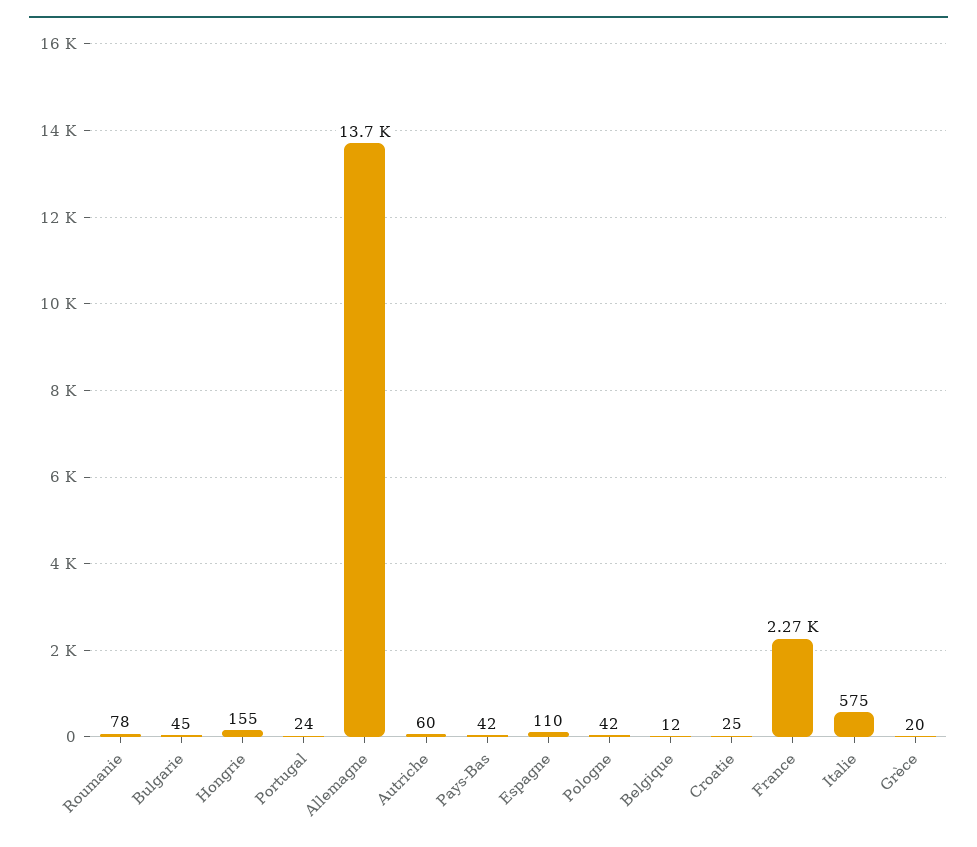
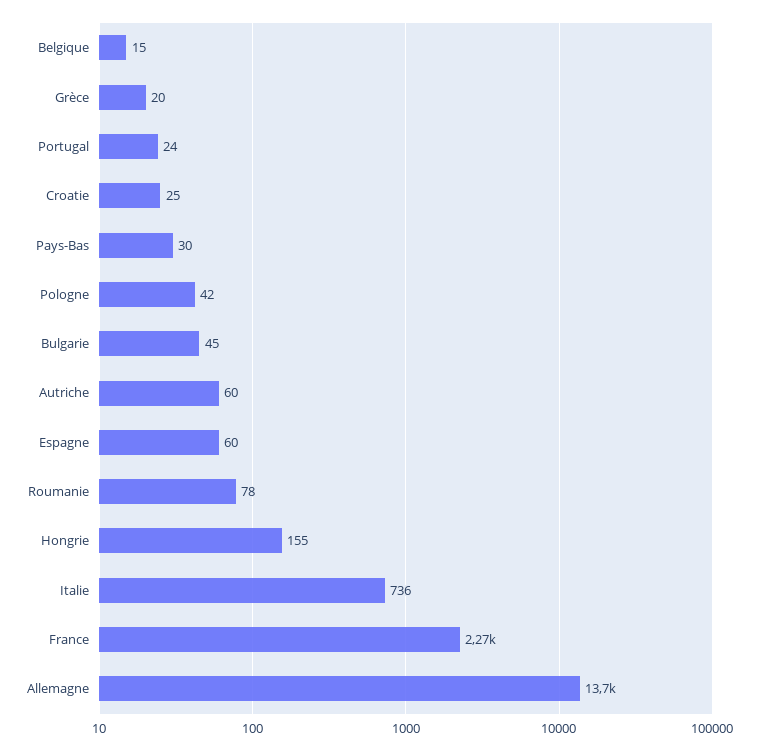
  {
    "Roumanie": 78,
    "Bulgarie": 45,
    "Hongrie": 155,
    "Portugal": 24,
    "Allemagne": 13700,
    "Autriche": 60,
-   "Pays-Bas": 42,
+   "Pays-Bas": 30,
-   "Espagne": 110,
+   "Espagne": 60,
    "Pologne": 42,
-   "Belgique": 12,
+   "Belgique": 15,
    "Croatie": 25,
    "France": 2270,
-   "Italie": 575,
+   "Italie": 736,
    "Grèce": 20
  }

